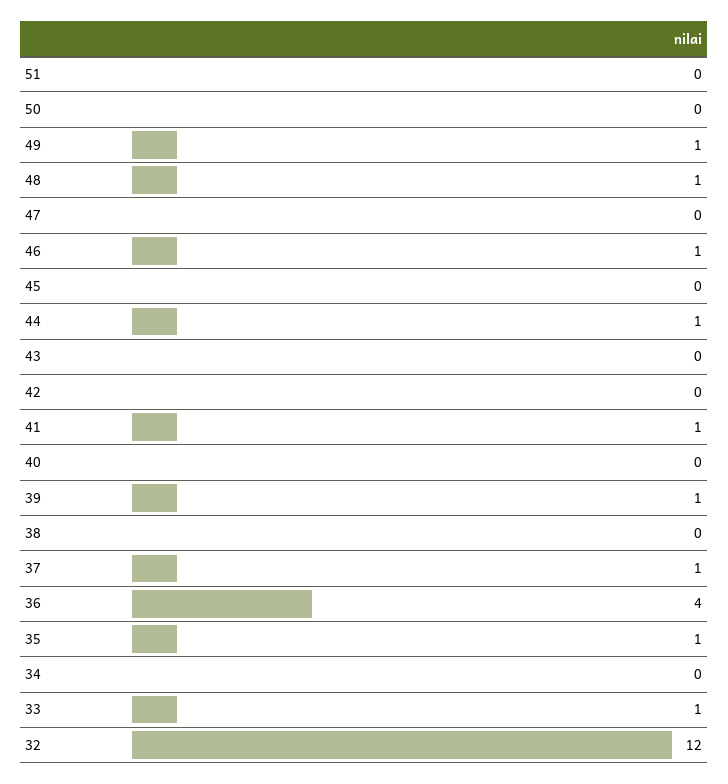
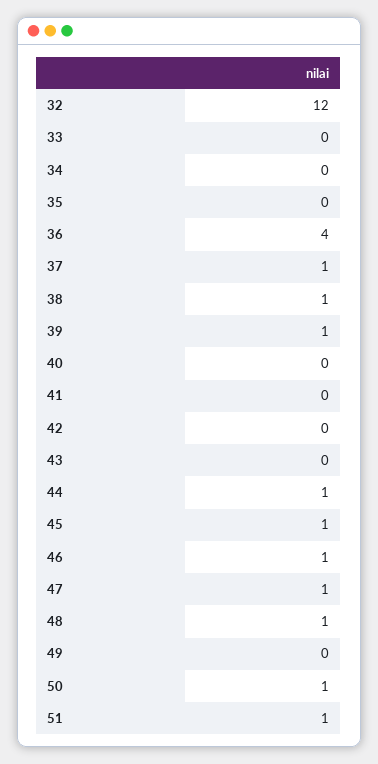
  {
-   "51": 0,
+   "51": 1,
-   "50": 0,
+   "50": 1,
-   "49": 1,
+   "49": 0,
    "48": 1,
-   "47": 0,
+   "47": 1,
    "46": 1,
-   "45": 0,
+   "45": 1,
    "44": 1,
    "43": 0,
    "42": 0,
-   "41": 1,
+   "41": 0,
    "40": 0,
    "39": 1,
-   "38": 0,
+   "38": 1,
    "37": 1,
    "36": 4,
-   "35": 1,
+   "35": 0,
    "34": 0,
-   "33": 1,
+   "33": 0,
    "32": 12
  }

